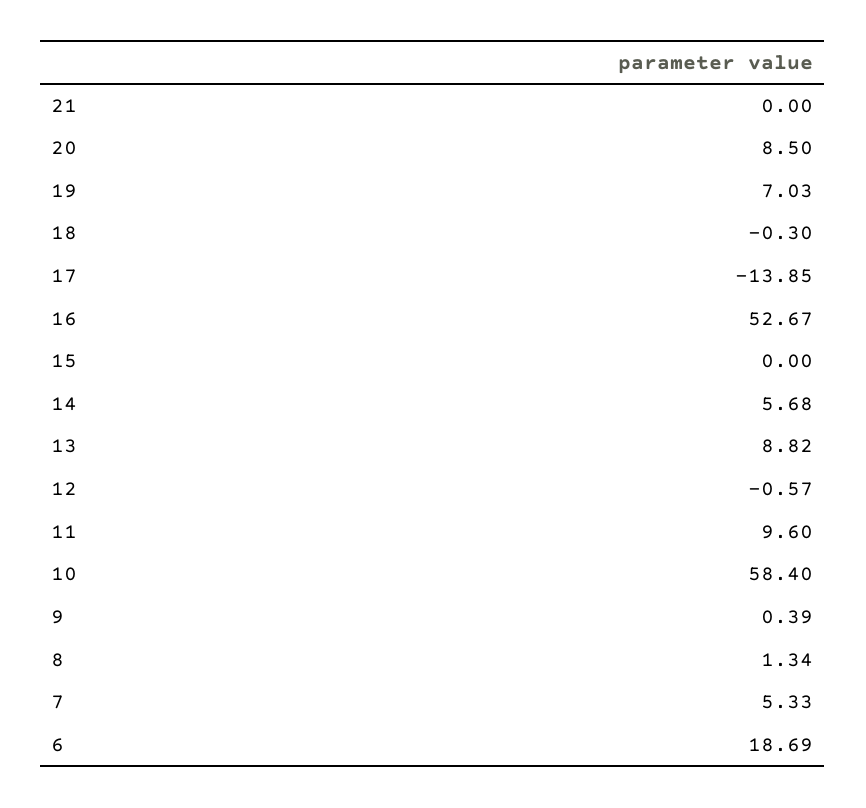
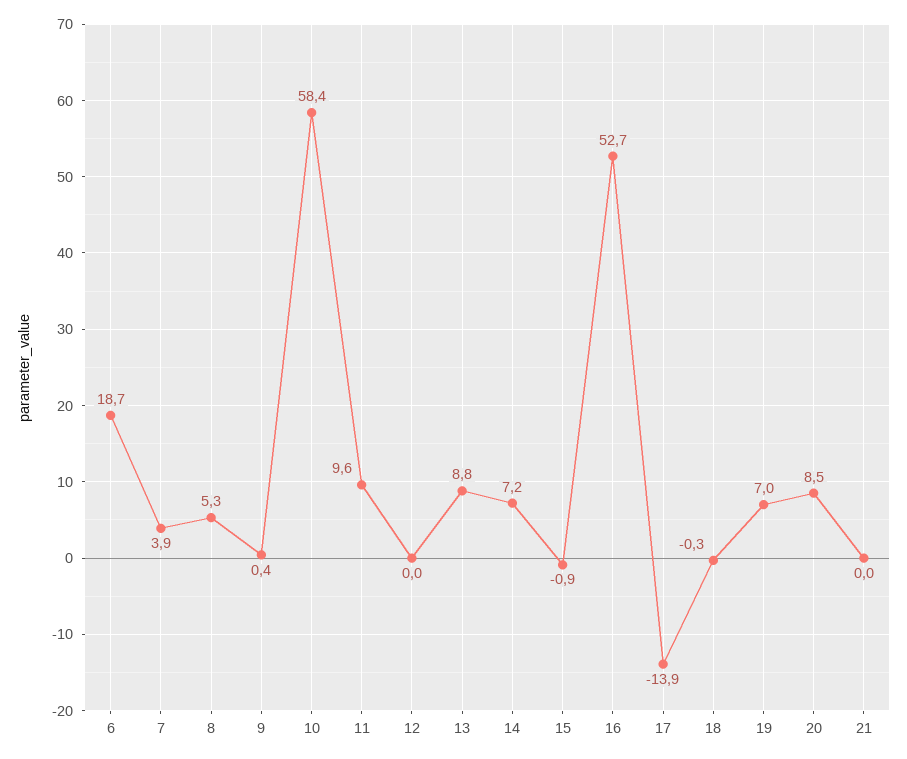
  {
    "21": 0,
    "20": 8.5,
    "19": 7.03,
    "18": -0.3,
    "17": -13.85,
    "16": 52.67,
-   "15": 0,
+   "15": -0.9,
-   "14": 5.68,
+   "14": 7.2,
    "13": 8.82,
-   "12": -0.57,
+   "12": 0,
    "11": 9.6,
    "10": 58.4,
    "9": 0.39,
-   "8": 1.34,
+   "8": 5.3,
-   "7": 5.33,
+   "7": 3.9,
    "6": 18.69
  }

